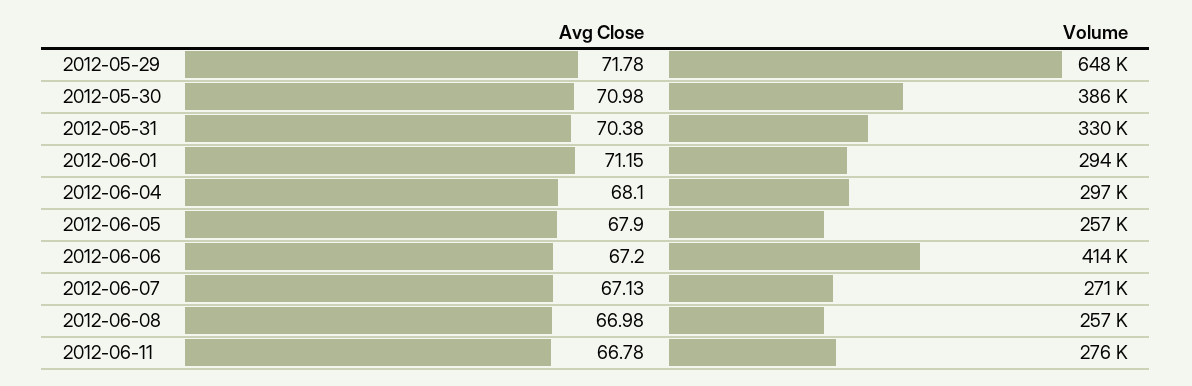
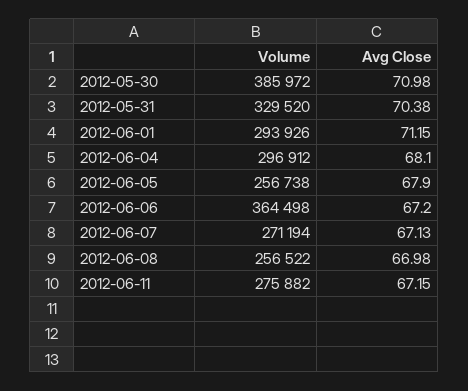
  {
    "Avg Close": {
-     "2012-05-29": 71.78,
      "2012-05-30": 70.98,
      "2012-05-31": 70.38,
      "2012-06-01": 71.15,
      "2012-06-04": 68.1,
      "2012-06-05": 67.9,
      "2012-06-06": 67.2,
      "2012-06-07": 67.13,
      "2012-06-08": 66.98,
-     "2012-06-11": 66.78
+     "2012-06-11": 67.15
    },
    "Volume": {
-     "2012-05-29": 648000,
      "2012-05-30": 385972,
      "2012-05-31": 329520,
      "2012-06-01": 293926,
      "2012-06-04": 296912,
      "2012-06-05": 256738,
-     "2012-06-06": 414000,
+     "2012-06-06": 364498,
      "2012-06-07": 271194,
      "2012-06-08": 256522,
      "2012-06-11": 275882
    }
  }

